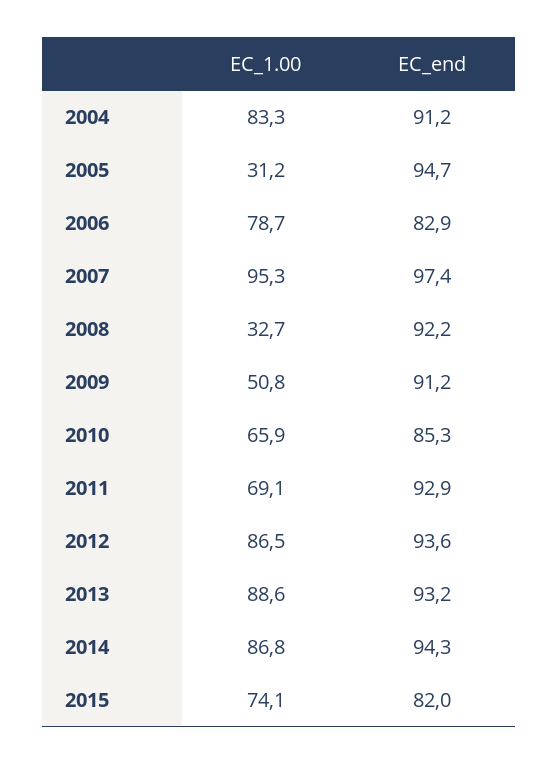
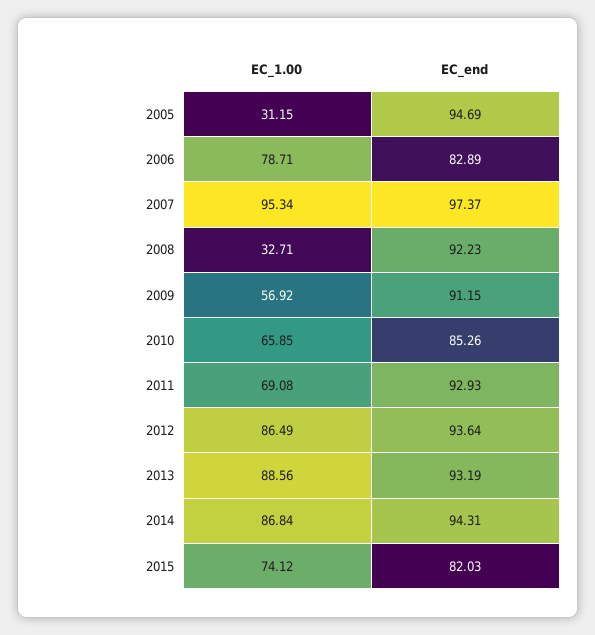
  {
    "EC_1.00": {
-     "2004": 83.3,
      "2005": 31.15,
      "2006": 78.71,
      "2007": 95.34,
      "2008": 32.71,
-     "2009": 50.8,
+     "2009": 56.92,
      "2010": 65.85,
      "2011": 69.08,
      "2012": 86.49,
      "2013": 88.56,
      "2014": 86.84,
      "2015": 74.12
    },
    "EC_end": {
-     "2004": 91.2,
      "2005": 94.69,
      "2006": 82.89,
      "2007": 97.37,
      "2008": 92.23,
      "2009": 91.15,
      "2010": 85.26,
      "2011": 92.93,
      "2012": 93.64,
      "2013": 93.19,
      "2014": 94.31,
      "2015": 82.03
    }
  }

